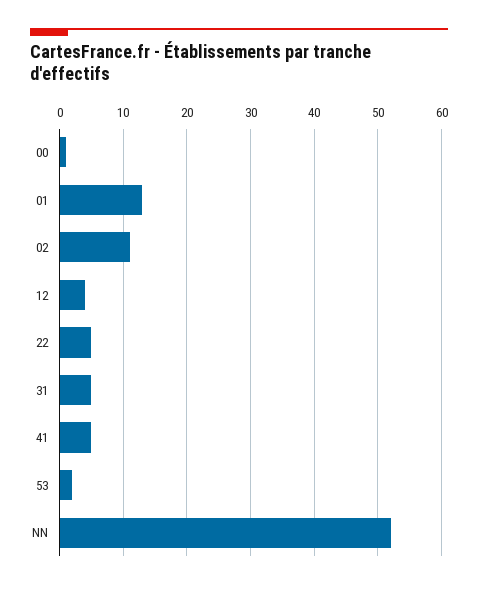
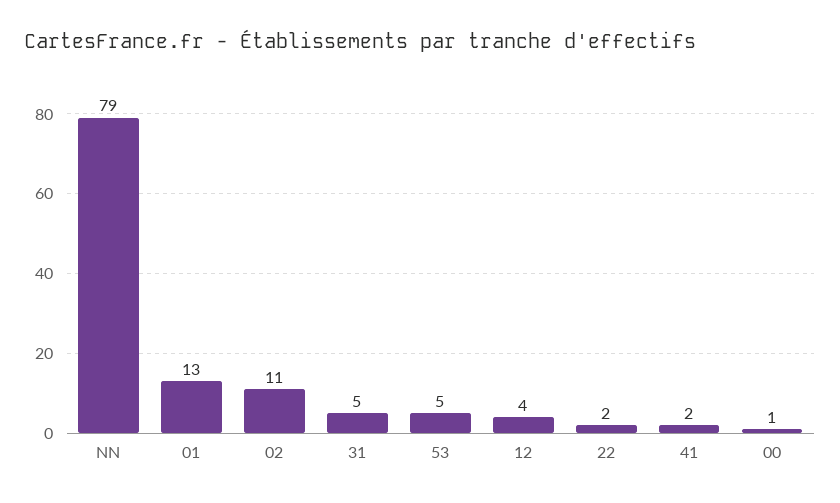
  {
    "00": 1,
    "01": 13,
    "02": 11,
    "12": 4,
-   "22": 5,
+   "22": 2,
    "31": 5,
-   "41": 5,
+   "41": 2,
-   "53": 2,
+   "53": 5,
-   "NN": 52
+   "NN": 79
  }

